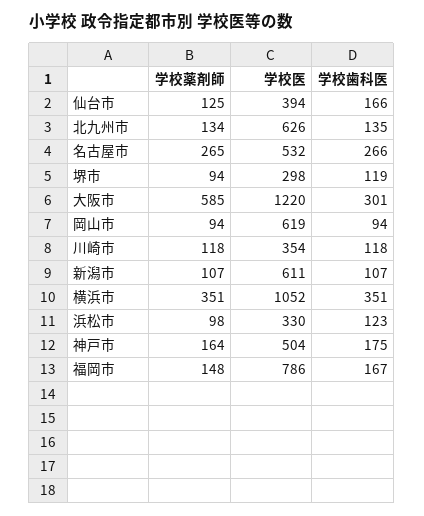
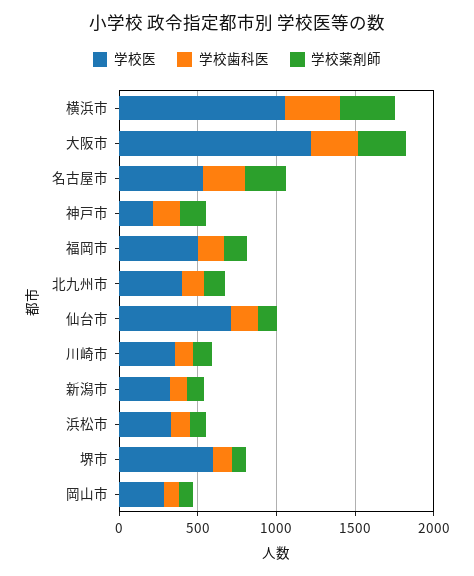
  {
    "学校薬剤師": {
      "仙台市": 125,
      "北九州市": 134,
      "名古屋市": 265,
      "堺市": 94,
-     "大阪市": 585,
+     "大阪市": 300,
      "岡山市": 94,
      "川崎市": 118,
      "新潟市": 107,
      "横浜市": 351,
      "浜松市": 98,
      "神戸市": 164,
      "福岡市": 148
    },
    "学校医": {
-     "仙台市": 394,
+     "仙台市": 700,
-     "北九州市": 626,
+     "北九州市": 400,
      "名古屋市": 532,
-     "堺市": 298,
+     "堺市": 600,
      "大阪市": 1220,
-     "岡山市": 619,
+     "岡山市": 300,
      "川崎市": 354,
-     "新潟市": 611,
+     "新潟市": 300,
      "横浜市": 1052,
      "浜松市": 330,
-     "神戸市": 504,
+     "神戸市": 200,
-     "福岡市": 786
+     "福岡市": 500
    },
    "学校歯科医": {
      "仙台市": 166,
      "北九州市": 135,
      "名古屋市": 266,
      "堺市": 119,
      "大阪市": 301,
      "岡山市": 94,
      "川崎市": 118,
      "新潟市": 107,
      "横浜市": 351,
      "浜松市": 123,
      "神戸市": 175,
      "福岡市": 167
    }
  }

